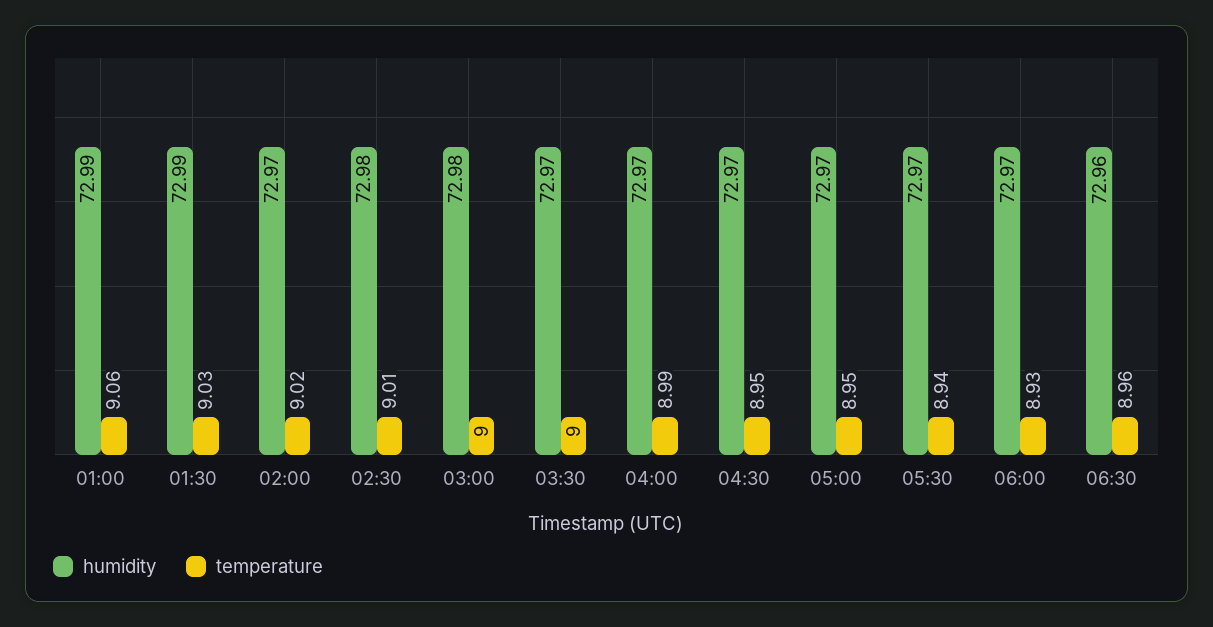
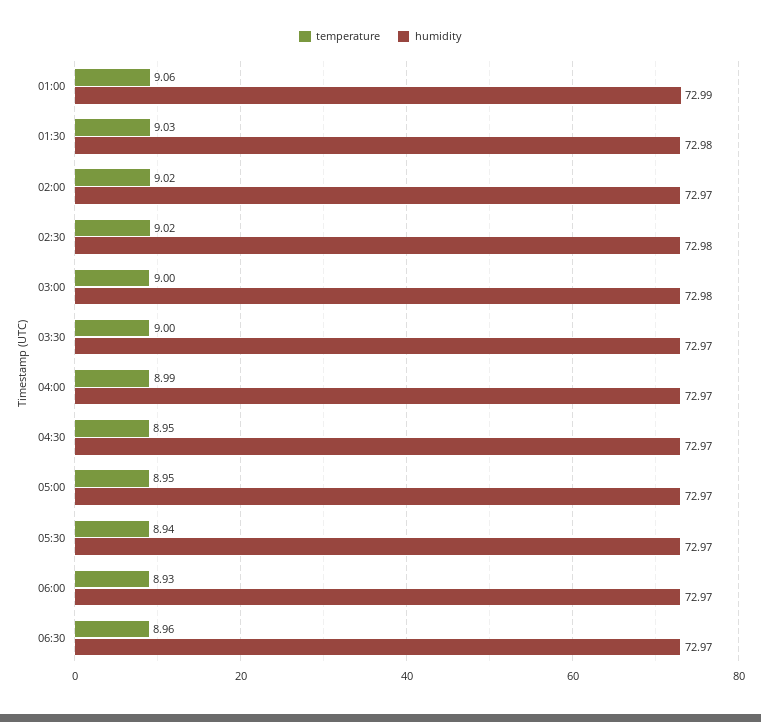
  {
    "humidity": {
      "01:00": 72.99,
-     "01:30": 72.99,
+     "01:30": 72.98,
      "02:00": 72.97,
      "02:30": 72.98,
      "03:00": 72.98,
      "03:30": 72.97,
      "04:00": 72.97,
      "04:30": 72.97,
      "05:00": 72.97,
      "05:30": 72.97,
      "06:00": 72.97,
-     "06:30": 72.96
+     "06:30": 72.97
    },
    "temperature": {
      "01:00": 9.06,
      "01:30": 9.03,
      "02:00": 9.02,
-     "02:30": 9.01,
+     "02:30": 9.02,
      "03:00": 9,
      "03:30": 9,
      "04:00": 8.99,
      "04:30": 8.95,
      "05:00": 8.95,
      "05:30": 8.94,
      "06:00": 8.93,
      "06:30": 8.96
    }
  }

